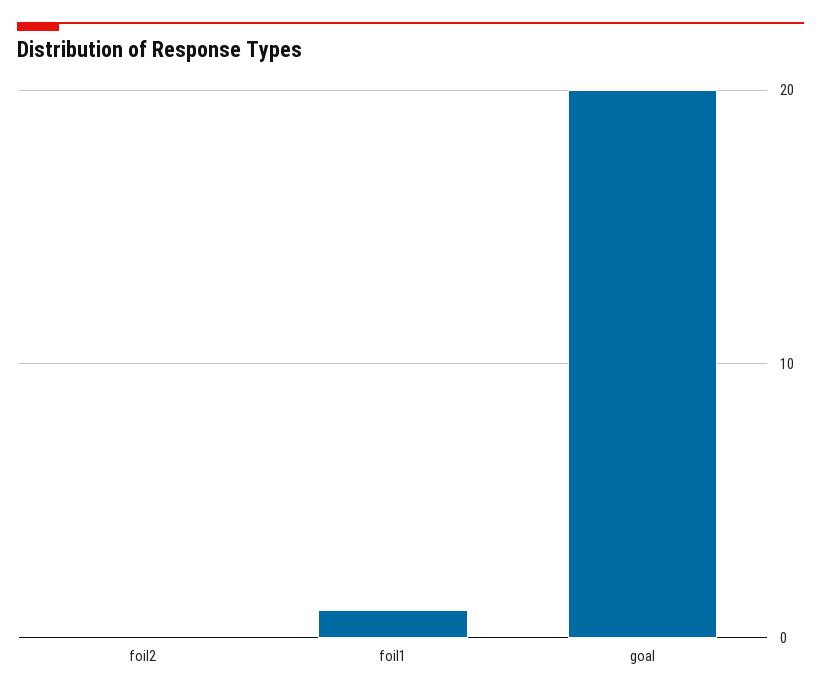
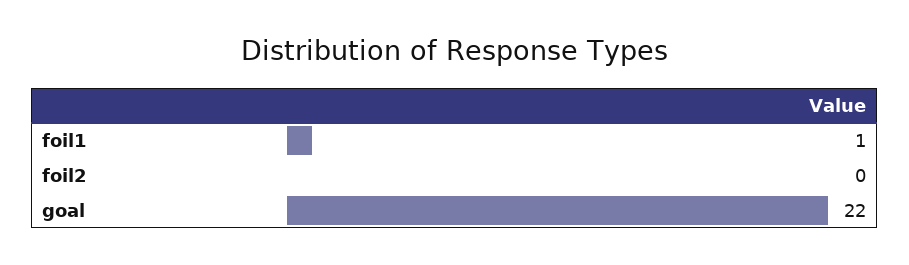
  {
    "foil2": 0,
    "foil1": 1,
-   "goal": 20
+   "goal": 22
  }

